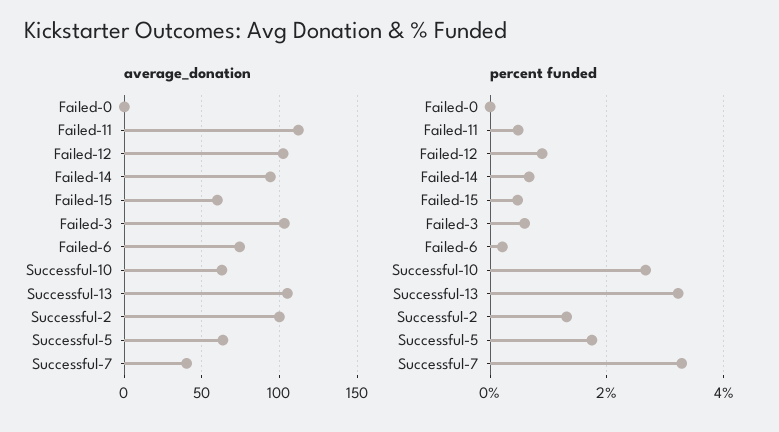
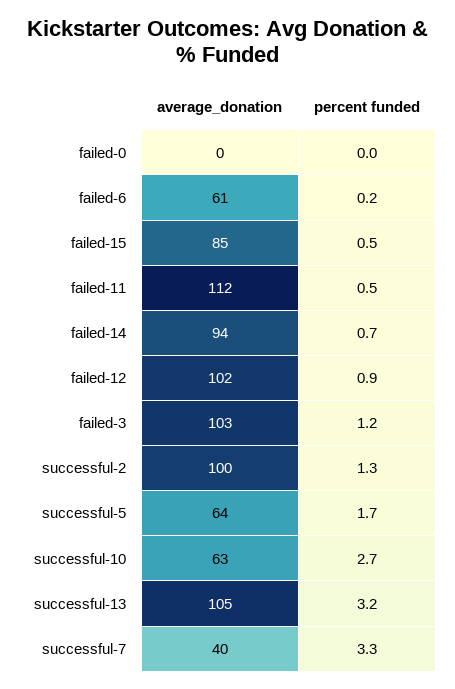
  {
    "average_donation": {
      "Failed-0": 0,
      "Failed-11": 112,
      "Failed-12": 102,
      "Failed-14": 94,
-     "Failed-15": 60,
+     "Failed-15": 85,
      "Failed-3": 103,
-     "Failed-6": 75,
+     "Failed-6": 61,
      "Successful-10": 63,
      "Successful-13": 105,
      "Successful-2": 100,
      "Successful-5": 64,
      "Successful-7": 40
    },
    "percent funded": {
      "Failed-0": 0,
      "Failed-11": 0.5,
      "Failed-12": 0.9,
      "Failed-14": 0.7,
      "Failed-15": 0.5,
-     "Failed-3": 0.6,
+     "Failed-3": 1.2,
      "Failed-6": 0.2,
      "Successful-10": 2.7,
      "Successful-13": 3.2,
      "Successful-2": 1.3,
      "Successful-5": 1.7,
      "Successful-7": 3.3
    }
  }

